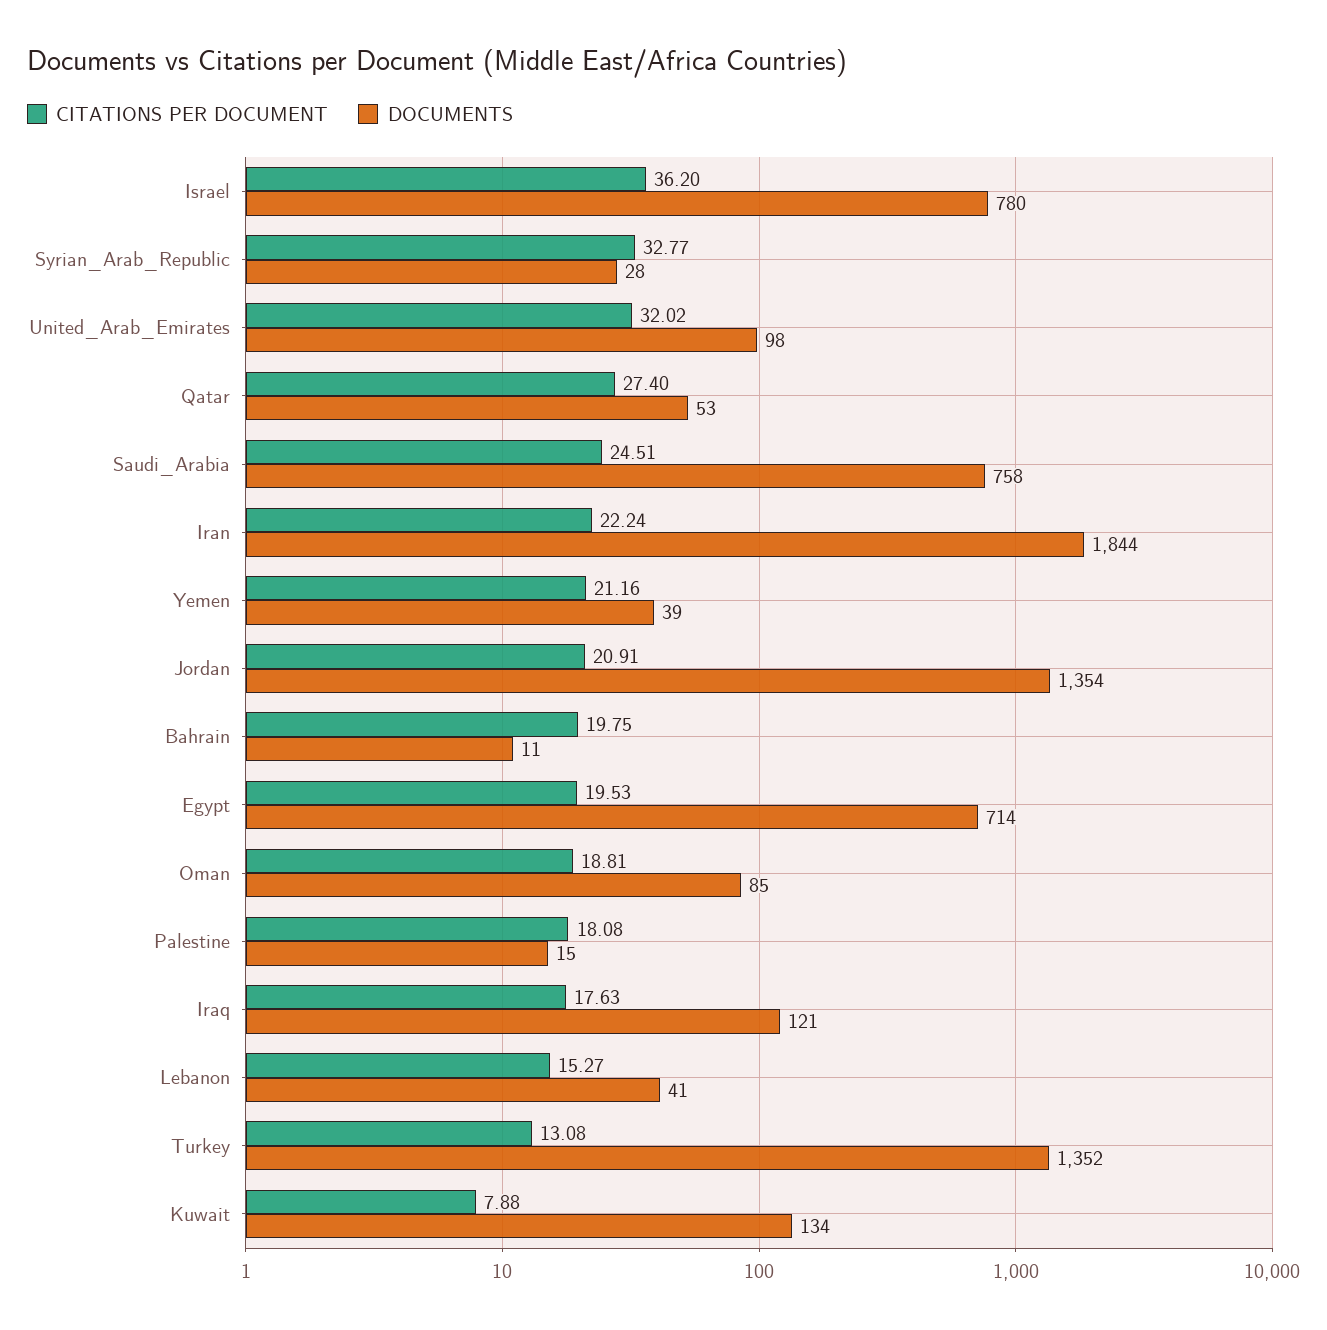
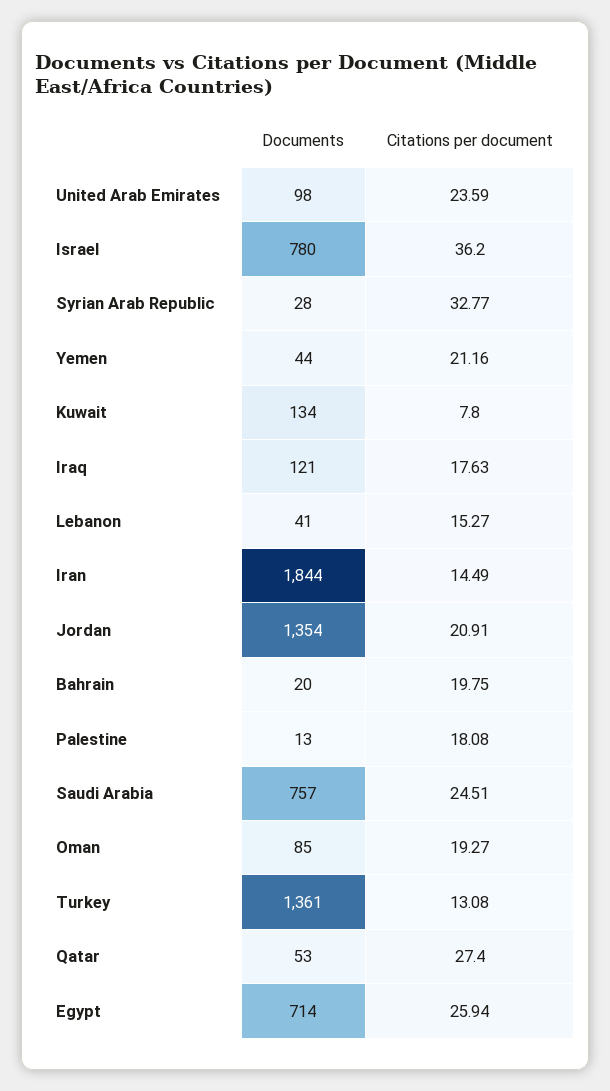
  {
    "CITATIONS PER DOCUMENT": {
      "Israel": 36.2,
      "Syrian_Arab_Republic": 32.77,
-     "United_Arab_Emirates": 32.02,
+     "United_Arab_Emirates": 23.59,
      "Qatar": 27.4,
      "Saudi_Arabia": 24.51,
-     "Iran": 22.24,
+     "Iran": 14.49,
      "Yemen": 21.16,
      "Jordan": 20.91,
      "Bahrain": 19.75,
-     "Egypt": 19.53,
+     "Egypt": 25.94,
-     "Oman": 18.81,
+     "Oman": 19.27,
      "Palestine": 18.08,
      "Iraq": 17.63,
      "Lebanon": 15.27,
      "Turkey": 13.08,
-     "Kuwait": 7.88
+     "Kuwait": 7.8
    },
    "DOCUMENTS": {
      "Israel": 780,
      "Syrian_Arab_Republic": 28,
      "United_Arab_Emirates": 98,
      "Qatar": 53,
-     "Saudi_Arabia": 758,
+     "Saudi_Arabia": 757,
      "Iran": 1844,
-     "Yemen": 39,
+     "Yemen": 44,
      "Jordan": 1354,
-     "Bahrain": 11,
+     "Bahrain": 20,
      "Egypt": 714,
      "Oman": 85,
-     "Palestine": 15,
+     "Palestine": 13,
      "Iraq": 121,
      "Lebanon": 41,
-     "Turkey": 1352,
+     "Turkey": 1361,
      "Kuwait": 134
    }
  }

